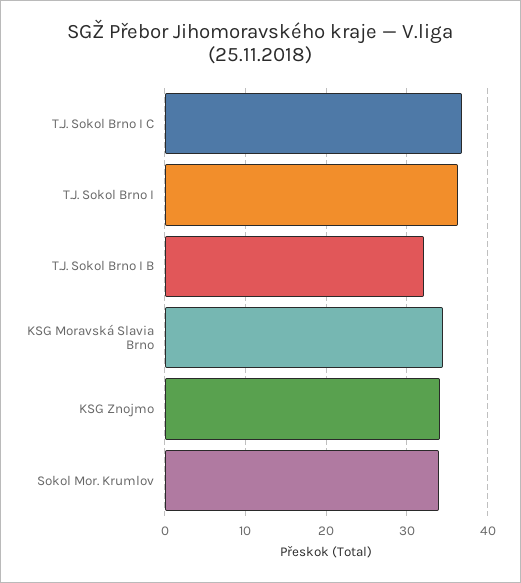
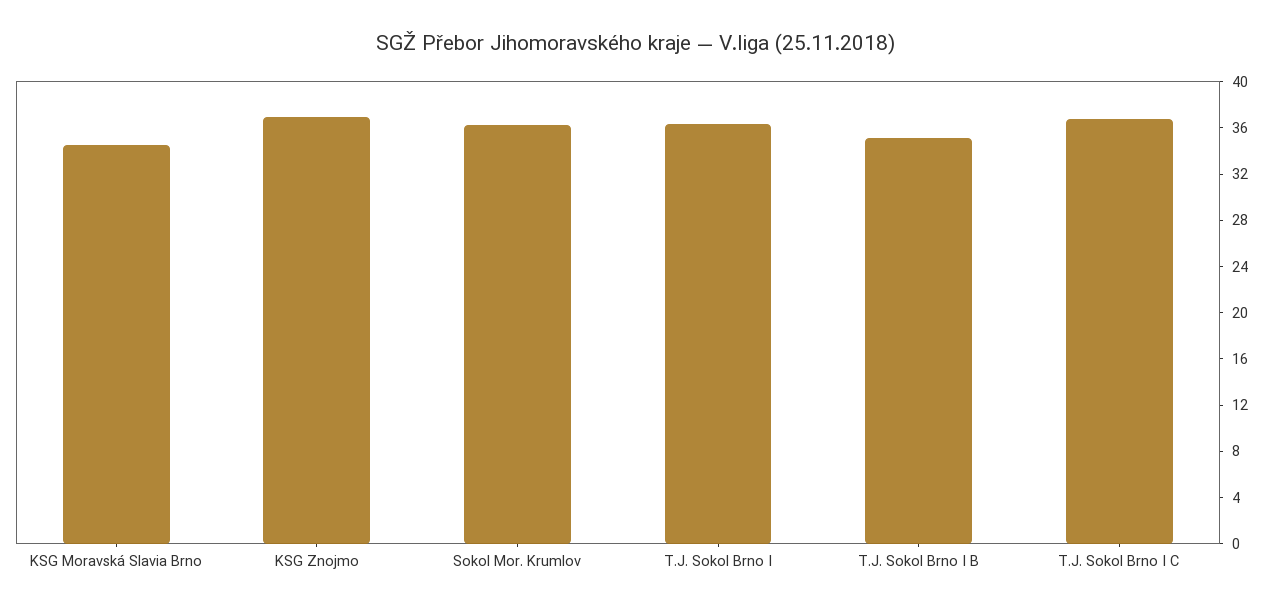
  {
    "T.J. Sokol Brno I C": 37,
    "T.J. Sokol Brno I": 36,
-   "T.J. Sokol Brno I B": 32,
+   "T.J. Sokol Brno I B": 35,
    "KSG Moravská Slavia Brno": 35,
-   "KSG Znojmo": 34,
+   "KSG Znojmo": 37,
-   "Sokol Mor. Krumlov": 34
+   "Sokol Mor. Krumlov": 36
  }

